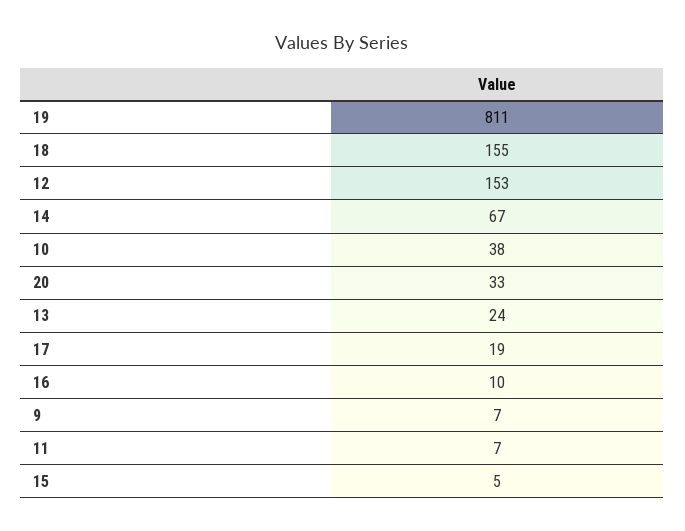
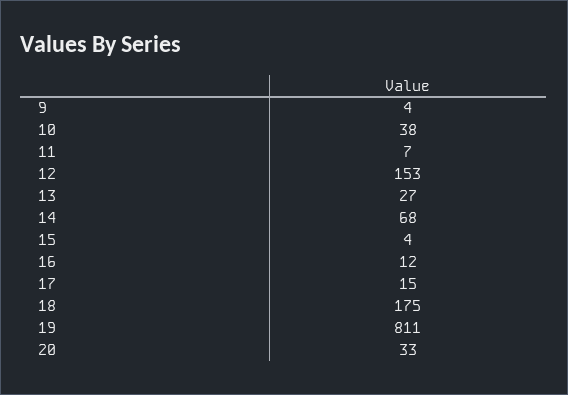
  {
    "19": 811,
-   "18": 155,
+   "18": 175,
    "12": 153,
-   "14": 67,
+   "14": 68,
    "10": 38,
    "20": 33,
-   "13": 24,
+   "13": 27,
-   "17": 19,
+   "17": 15,
-   "16": 10,
+   "16": 12,
-   "9": 7,
+   "9": 4,
    "11": 7,
-   "15": 5
+   "15": 4
  }

